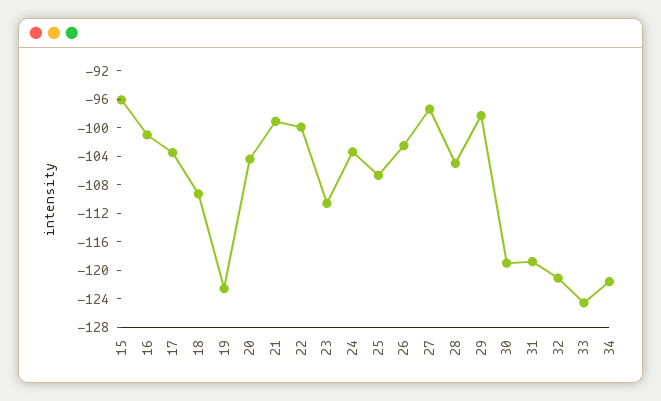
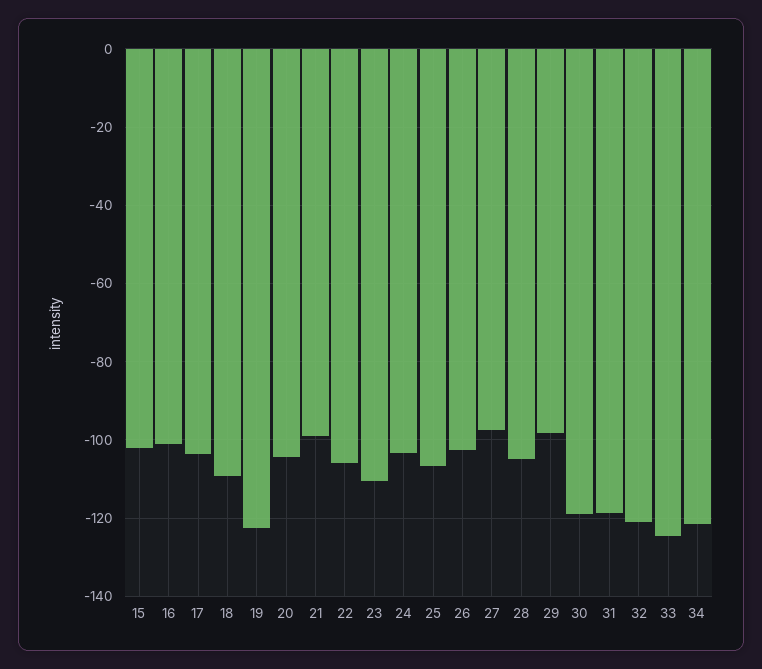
  {
-   "15": -96,
+   "15": -102,
    "16": -102,
    "17": -104,
    "18": -110,
    "19": -122,
    "20": -104,
    "21": -100,
-   "22": -100,
+   "22": -106,
    "23": -110,
    "24": -104,
    "25": -106,
    "26": -102,
    "27": -98,
    "28": -106,
    "29": -98,
    "30": -120,
    "31": -118,
    "32": -122,
    "33": -124,
    "34": -122
  }

